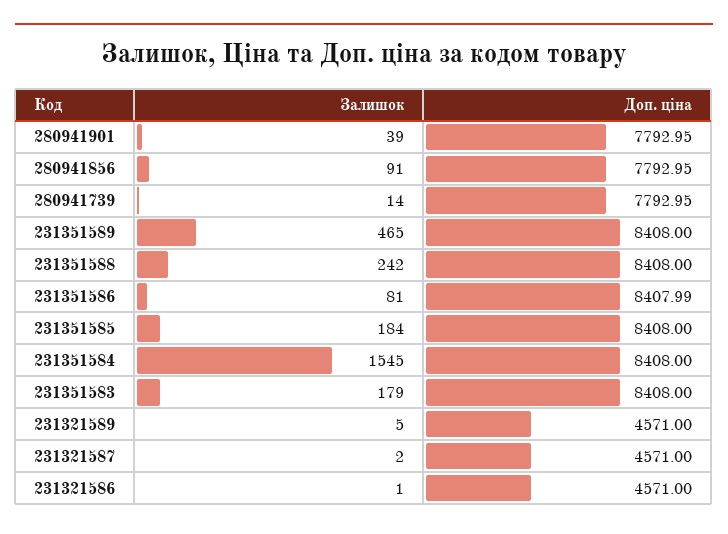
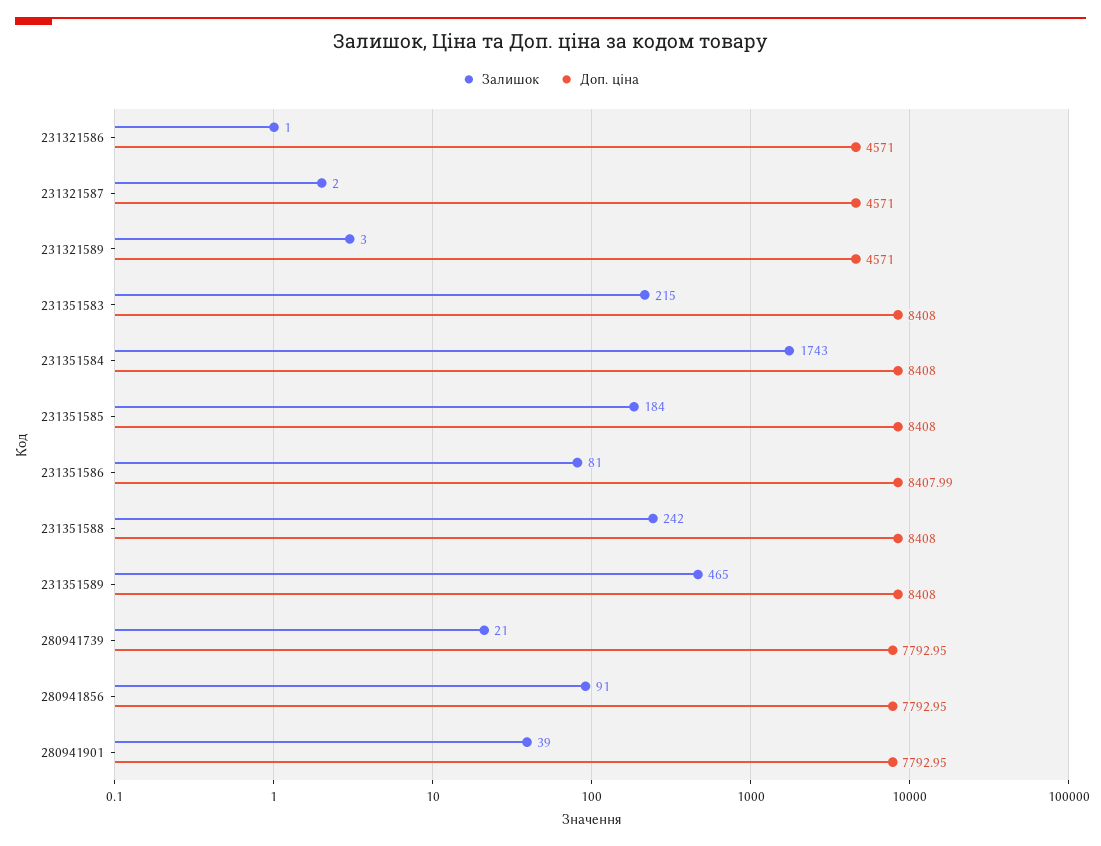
  {
    "Залишок": {
      "280941901": 39,
      "280941856": 91,
-     "280941739": 14,
+     "280941739": 21,
      "231351589": 465,
      "231351588": 242,
      "231351586": 81,
      "231351585": 184,
-     "231351584": 1545,
+     "231351584": 1743,
-     "231351583": 179,
+     "231351583": 215,
-     "231321589": 5,
+     "231321589": 3,
      "231321587": 2,
      "231321586": 1
    },
    "Доп. ціна": {
      "280941901": 7792.95,
      "280941856": 7792.95,
      "280941739": 7792.95,
      "231351589": 8408,
      "231351588": 8408,
      "231351586": 8407.99,
      "231351585": 8408,
      "231351584": 8408,
      "231351583": 8408,
      "231321589": 4571,
      "231321587": 4571,
      "231321586": 4571
    }
  }

